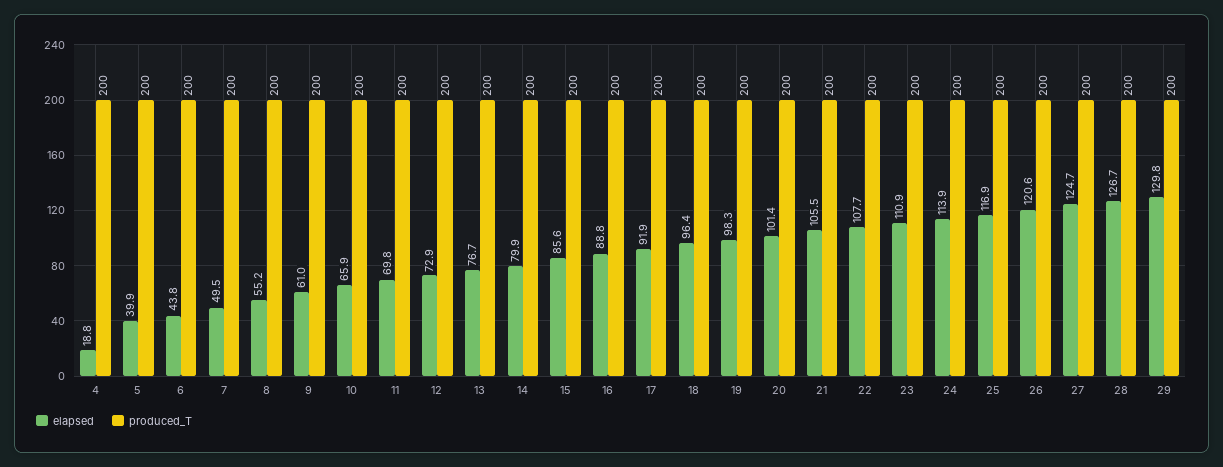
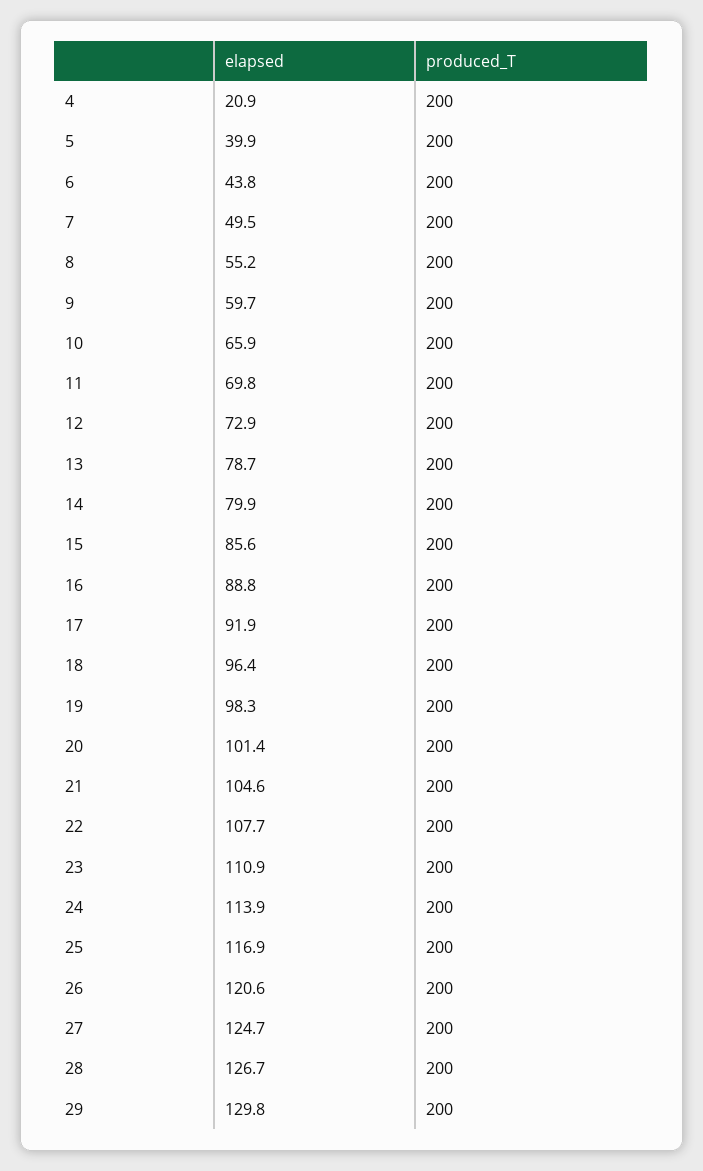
  {
    "elapsed": {
-     "4": 18.8,
+     "4": 20.9,
      "5": 39.9,
      "6": 43.8,
      "7": 49.5,
      "8": 55.2,
-     "9": 61,
+     "9": 59.7,
      "10": 65.9,
      "11": 69.8,
      "12": 72.9,
-     "13": 76.7,
+     "13": 78.7,
      "14": 79.9,
      "15": 85.6,
      "16": 88.8,
      "17": 91.9,
      "18": 96.4,
      "19": 98.3,
      "20": 101.4,
-     "21": 105.5,
+     "21": 104.6,
      "22": 107.7,
      "23": 110.9,
      "24": 113.9,
      "25": 116.9,
      "26": 120.6,
      "27": 124.7,
      "28": 126.7,
      "29": 129.8
    },
    "produced_T": {
      "4": 200,
      "5": 200,
      "6": 200,
      "7": 200,
      "8": 200,
      "9": 200,
      "10": 200,
      "11": 200,
      "12": 200,
      "13": 200,
      "14": 200,
      "15": 200,
      "16": 200,
      "17": 200,
      "18": 200,
      "19": 200,
      "20": 200,
      "21": 200,
      "22": 200,
      "23": 200,
      "24": 200,
      "25": 200,
      "26": 200,
      "27": 200,
      "28": 200,
      "29": 200
    }
  }

